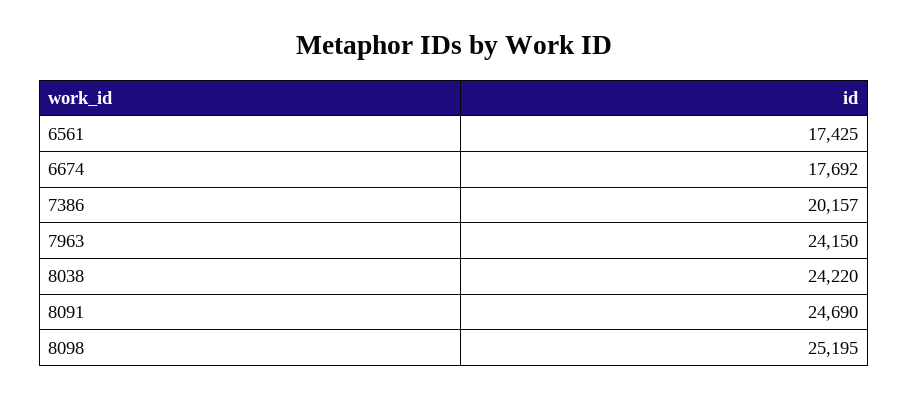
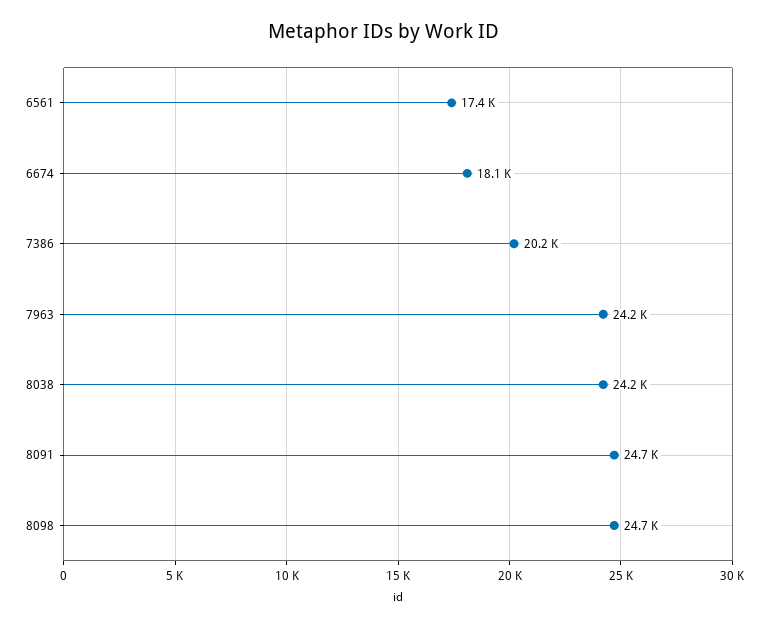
  {
    "6561": 17425,
-   "6674": 17692,
+   "6674": 18100,
    "7386": 20157,
    "7963": 24150,
    "8038": 24220,
    "8091": 24690,
-   "8098": 25195
+   "8098": 24700
  }

